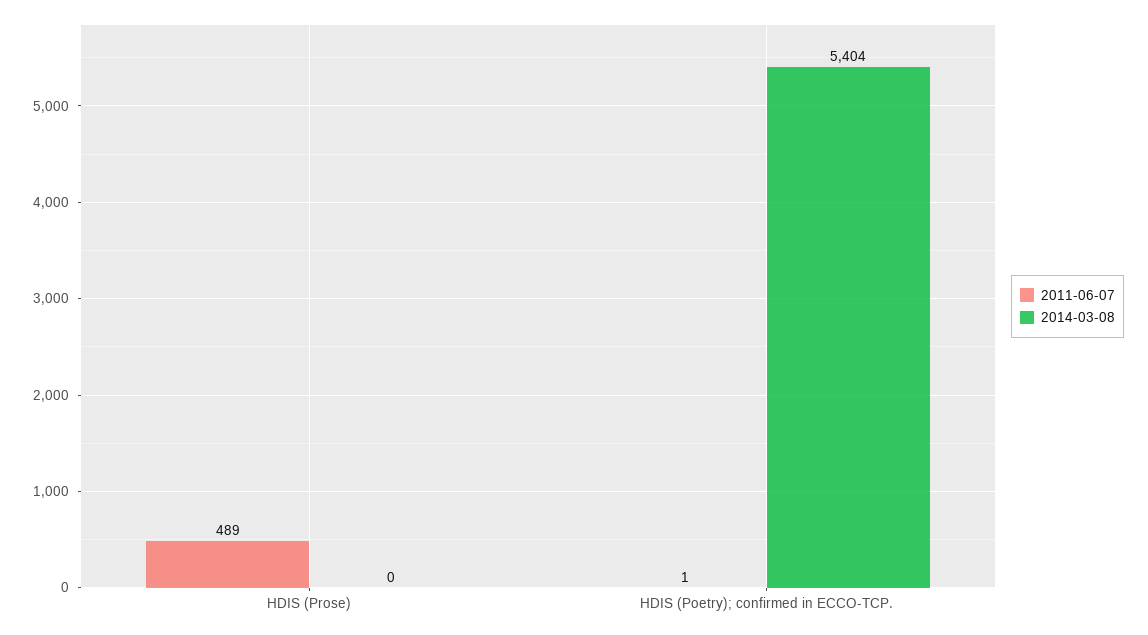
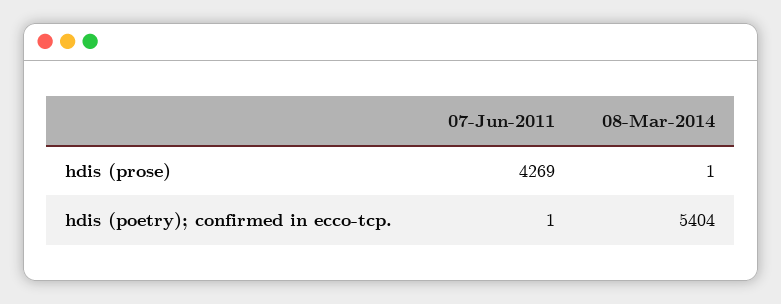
  {
    "2011-06-07": {
-     "HDIS (Prose)": 489,
+     "HDIS (Prose)": 4269,
      "HDIS (Poetry); confirmed in ECCO-TCP.": 1
    },
    "2014-03-08": {
-     "HDIS (Prose)": 0,
+     "HDIS (Prose)": 1,
      "HDIS (Poetry); confirmed in ECCO-TCP.": 5404
    }
  }

